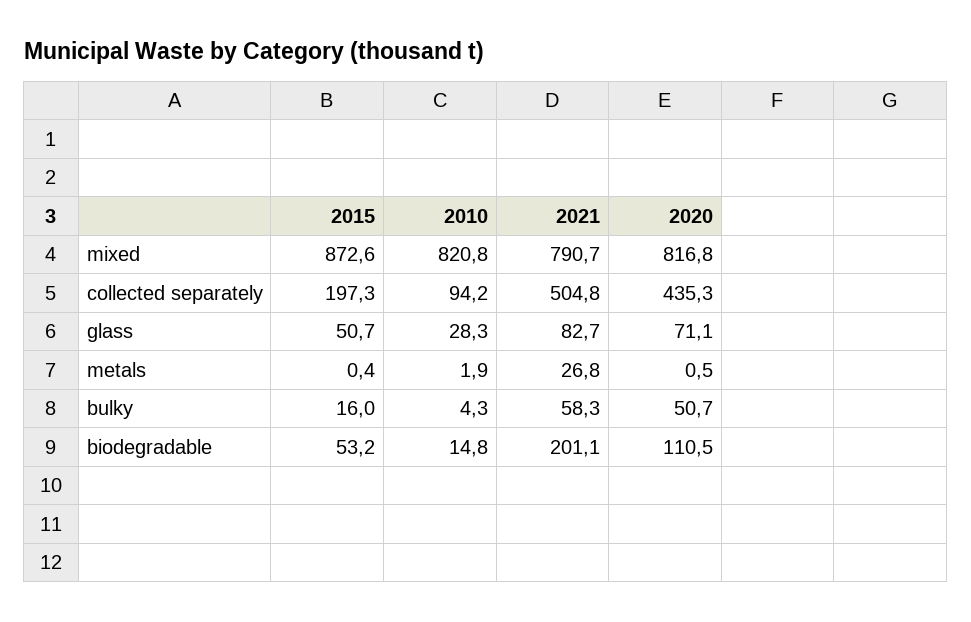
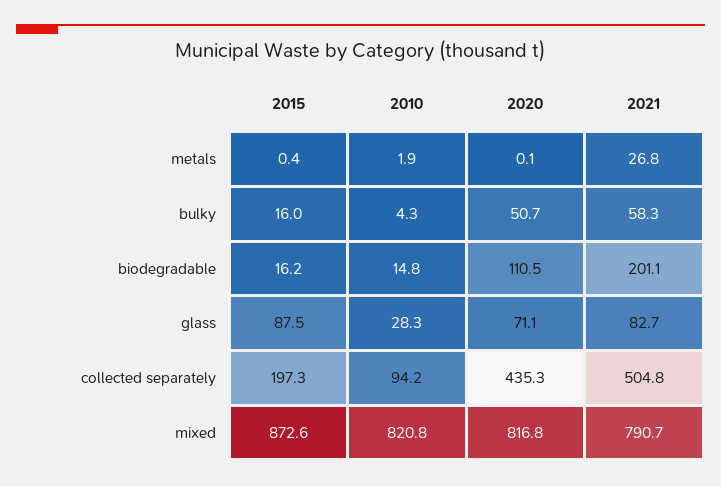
  {
    "2015": {
      "mixed": 872.6,
      "collected separately": 197.3,
-     "glass": 50.7,
+     "glass": 87.5,
      "metals": 0.4,
      "bulky": 16,
-     "biodegradable": 53.2
+     "biodegradable": 16.2
    },
    "2010": {
      "mixed": 820.8,
      "collected separately": 94.2,
      "glass": 28.3,
      "metals": 1.9,
      "bulky": 4.3,
      "biodegradable": 14.8
    },
    "2021": {
      "mixed": 790.7,
      "collected separately": 504.8,
      "glass": 82.7,
      "metals": 26.8,
      "bulky": 58.3,
      "biodegradable": 201.1
    },
    "2020": {
      "mixed": 816.8,
      "collected separately": 435.3,
      "glass": 71.1,
-     "metals": 0.5,
+     "metals": 0.1,
      "bulky": 50.7,
      "biodegradable": 110.5
    }
  }

